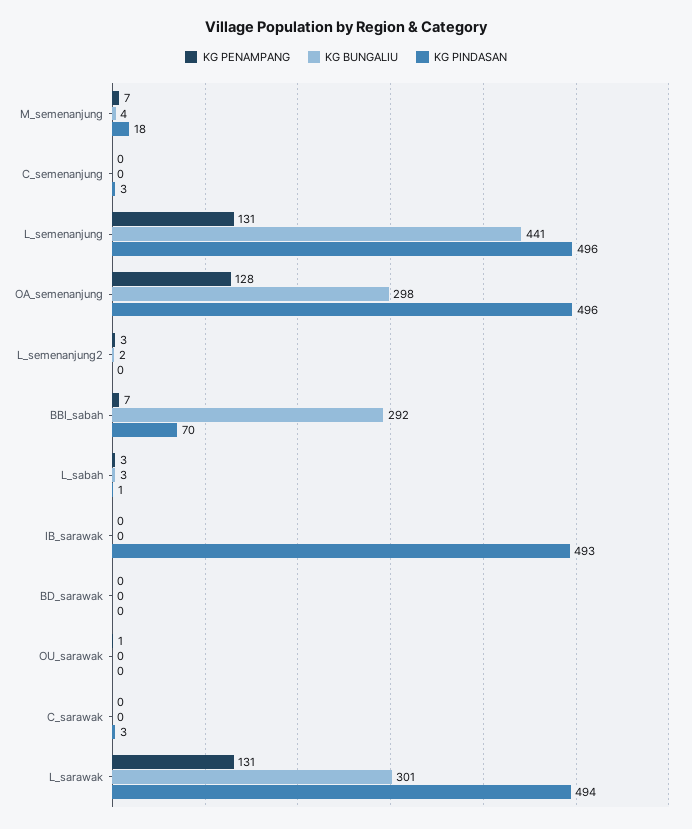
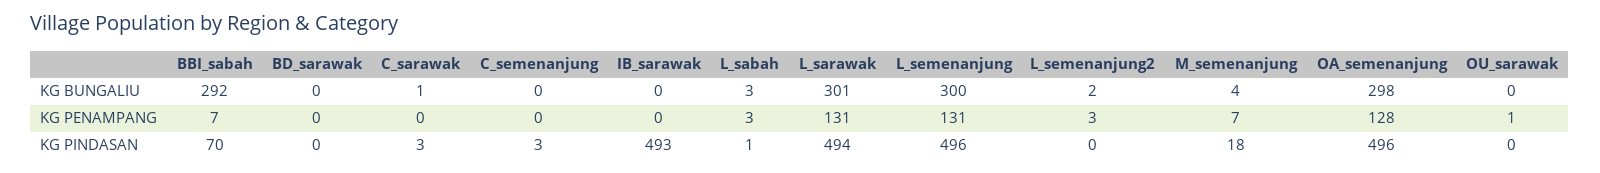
  {
    "KG PENAMPANG": {
      "M_semenanjung": 7,
      "C_semenanjung": 0,
      "L_semenanjung": 131,
      "OA_semenanjung": 128,
      "L_semenanjung2": 3,
      "BBI_sabah": 7,
      "L_sabah": 3,
      "IB_sarawak": 0,
      "BD_sarawak": 0,
      "OU_sarawak": 1,
      "C_sarawak": 0,
      "L_sarawak": 131
    },
    "KG BUNGALIU": {
      "M_semenanjung": 4,
      "C_semenanjung": 0,
-     "L_semenanjung": 441,
+     "L_semenanjung": 300,
      "OA_semenanjung": 298,
      "L_semenanjung2": 2,
      "BBI_sabah": 292,
      "L_sabah": 3,
      "IB_sarawak": 0,
      "BD_sarawak": 0,
      "OU_sarawak": 0,
-     "C_sarawak": 0,
+     "C_sarawak": 1,
      "L_sarawak": 301
    },
    "KG PINDASAN": {
      "M_semenanjung": 18,
      "C_semenanjung": 3,
      "L_semenanjung": 496,
      "OA_semenanjung": 496,
      "L_semenanjung2": 0,
      "BBI_sabah": 70,
      "L_sabah": 1,
      "IB_sarawak": 493,
      "BD_sarawak": 0,
      "OU_sarawak": 0,
      "C_sarawak": 3,
      "L_sarawak": 494
    }
  }

